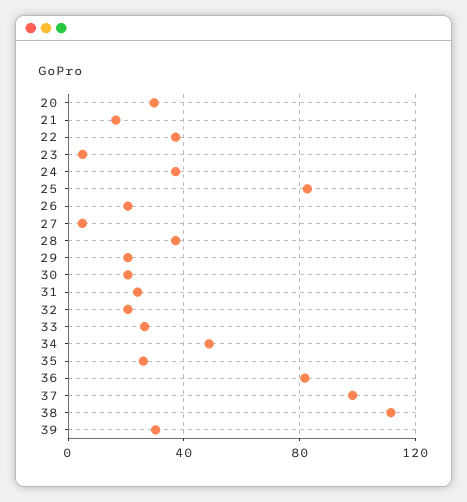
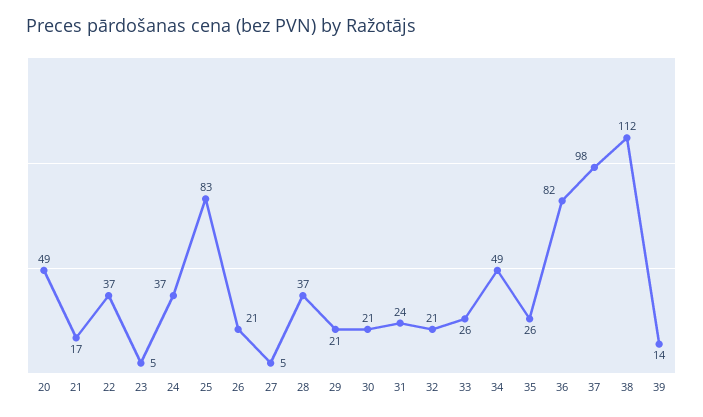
  {
-   "20": 30,
+   "20": 49,
    "21": 17,
    "22": 37,
    "23": 5,
    "24": 37,
    "25": 83,
    "26": 21,
    "27": 5,
    "28": 37,
    "29": 21,
    "30": 21,
    "31": 24,
    "32": 21,
    "33": 26,
    "34": 49,
    "35": 26,
    "36": 82,
    "37": 98,
    "38": 112,
-   "39": 30
+   "39": 14
  }

